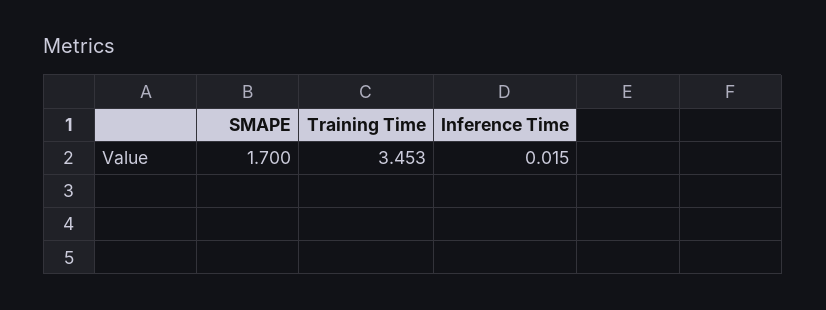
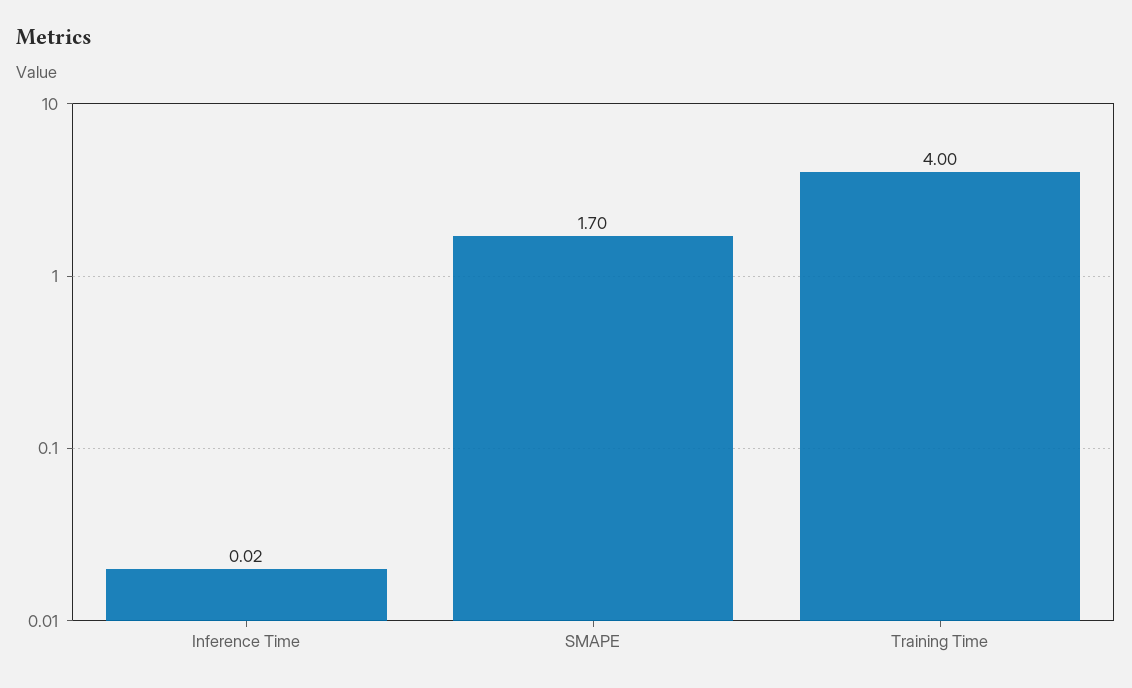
  {
    "SMAPE": 1.7,
-   "Training Time": 3.453,
+   "Training Time": 4,
    "Inference Time": 0.015
  }

